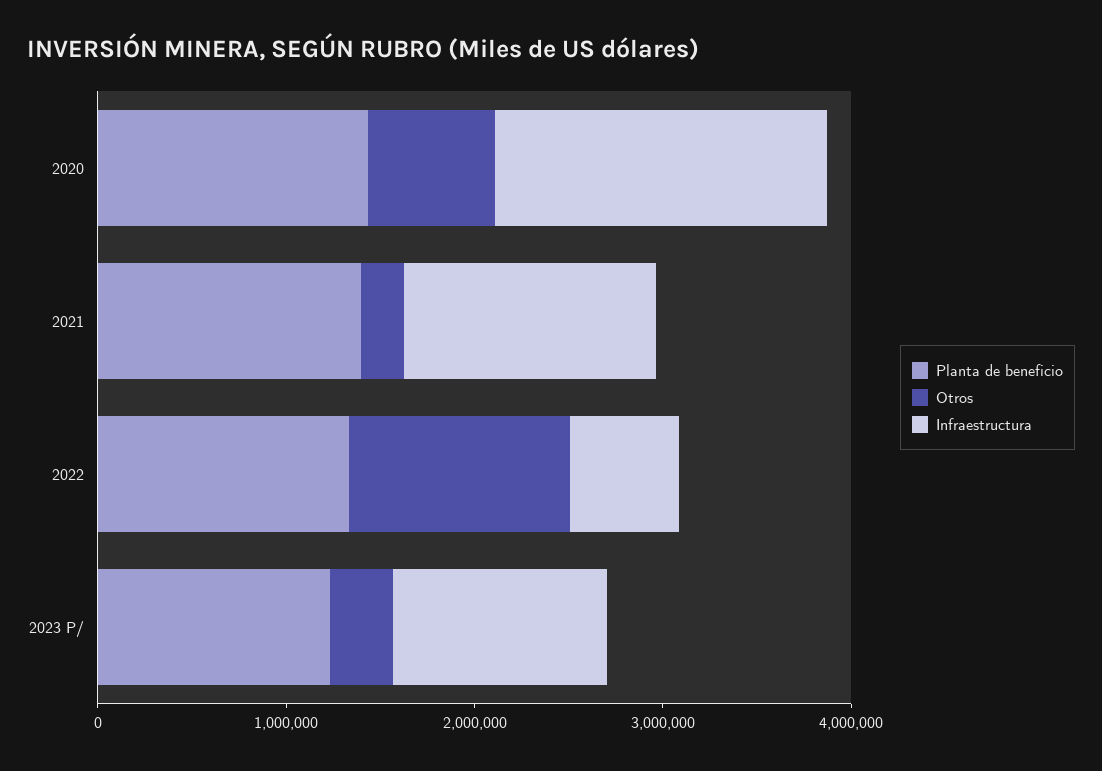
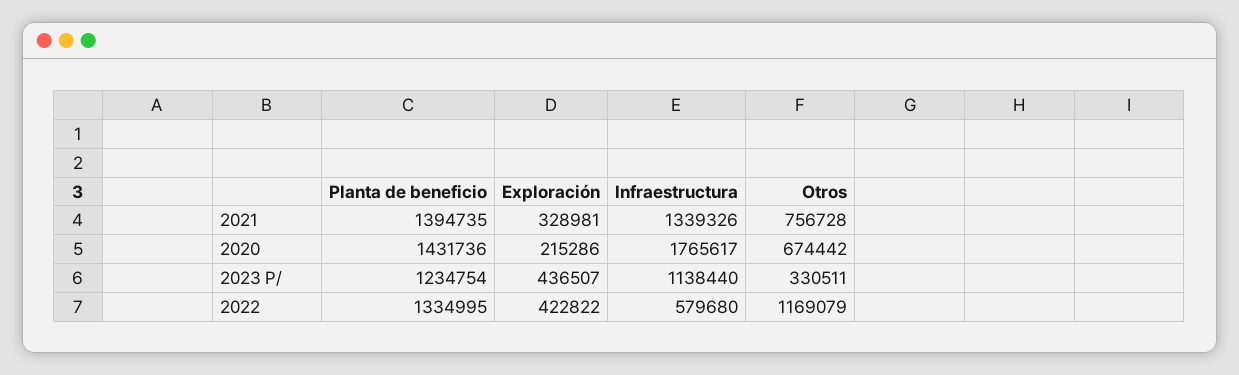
  {
    "Planta de beneficio": {
      "2020": 1431736,
      "2021": 1394735,
      "2022": 1334995,
      "2023 P/": 1234754
    },
    "Otros": {
      "2020": 674442,
-     "2021": 200000,
+     "2021": 756728,
      "2022": 1169079,
      "2023 P/": 330511
    },
    "Infraestructura": {
      "2020": 1765617,
      "2021": 1339326,
      "2022": 579680,
      "2023 P/": 1138440
-   }
+   },
+   "Exploración": {
+     "2021": 328981,
+     "2020": 215286,
+     "2023 P/": 436507,
+     "2022": 422822
+   }
  }

